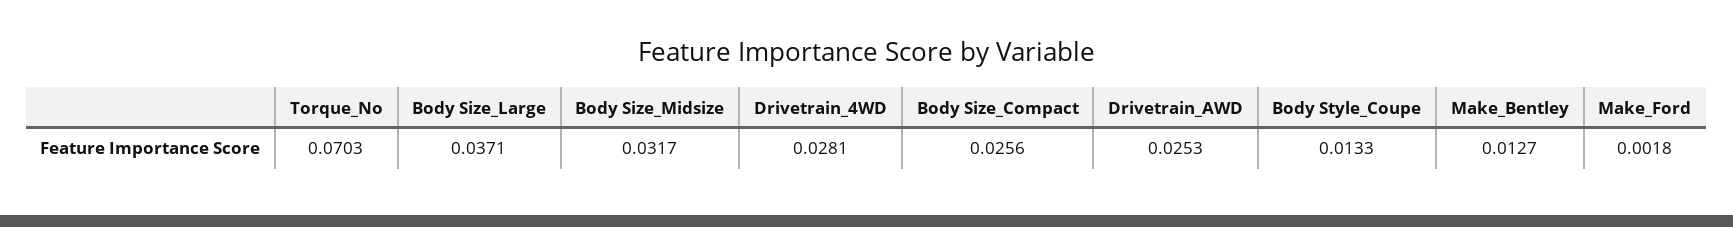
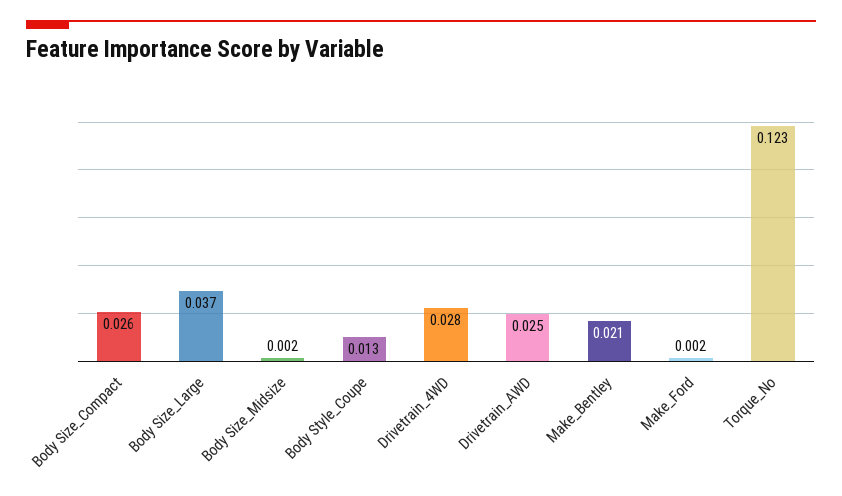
  {
-   "Torque_No": 0.0703,
+   "Torque_No": 0.123,
    "Body Size_Large": 0.0371,
-   "Body Size_Midsize": 0.0317,
+   "Body Size_Midsize": 0.002,
    "Drivetrain_4WD": 0.0281,
    "Body Size_Compact": 0.0256,
    "Drivetrain_AWD": 0.0253,
    "Body Style_Coupe": 0.0133,
-   "Make_Bentley": 0.0127,
+   "Make_Bentley": 0.021,
    "Make_Ford": 0.0018
  }

